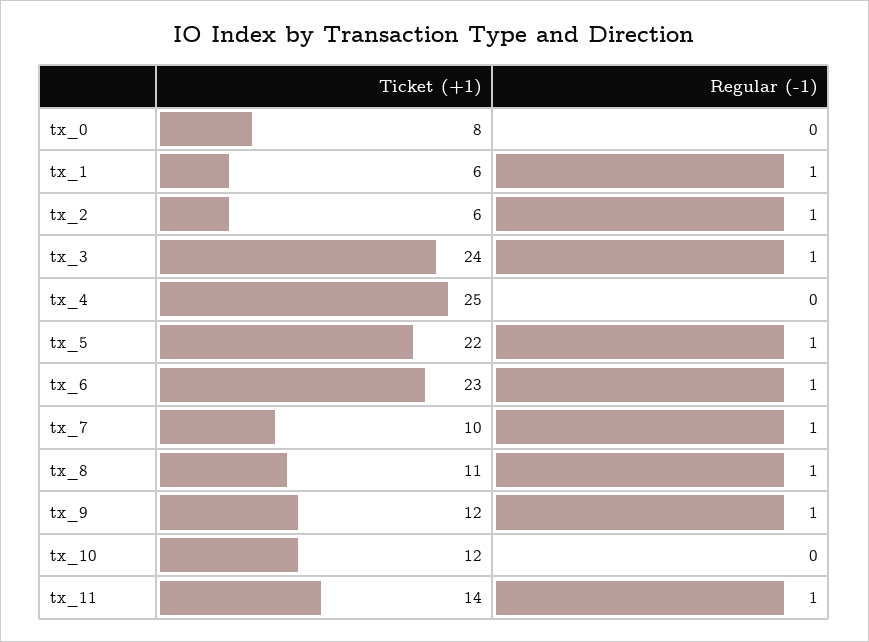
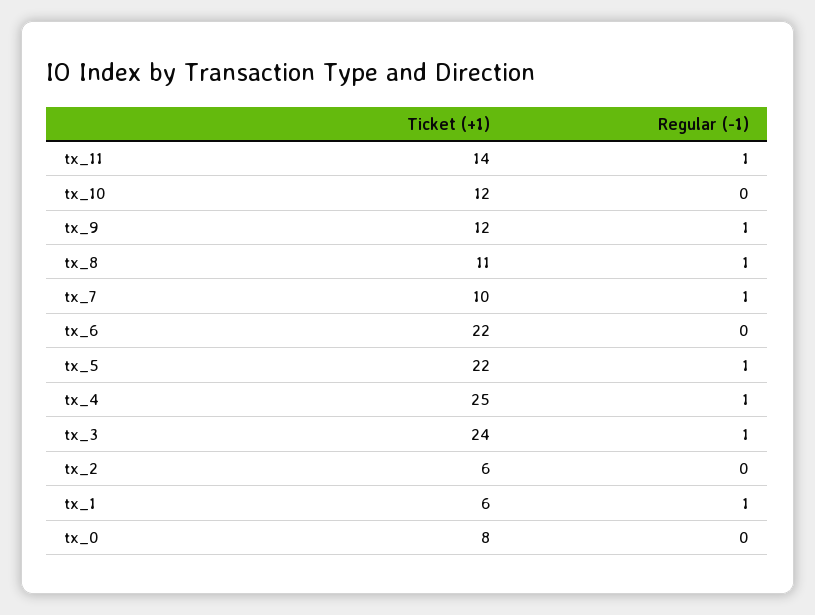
  {
    "Ticket (+1)": {
      "tx_0": 8,
      "tx_1": 6,
      "tx_2": 6,
      "tx_3": 24,
      "tx_4": 25,
      "tx_5": 22,
-     "tx_6": 23,
+     "tx_6": 22,
      "tx_7": 10,
      "tx_8": 11,
      "tx_9": 12,
      "tx_10": 12,
      "tx_11": 14
    },
    "Regular (-1)": {
      "tx_0": 0,
      "tx_1": 1,
-     "tx_2": 1,
+     "tx_2": 0,
      "tx_3": 1,
-     "tx_4": 0,
+     "tx_4": 1,
      "tx_5": 1,
-     "tx_6": 1,
+     "tx_6": 0,
      "tx_7": 1,
      "tx_8": 1,
      "tx_9": 1,
      "tx_10": 0,
      "tx_11": 1
    }
  }

